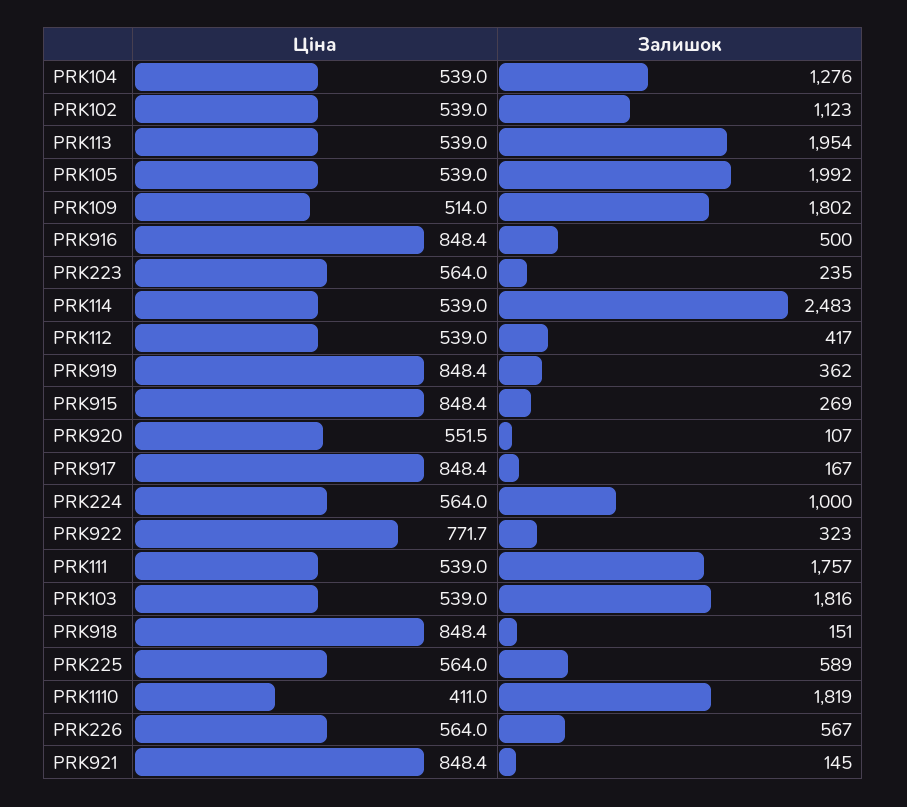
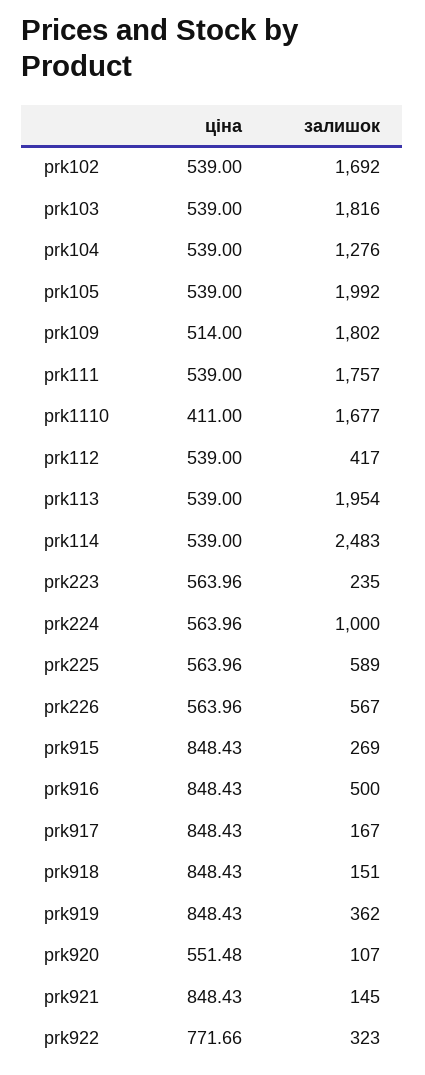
  {
    "Ціна": {
      "PRK104": 539,
      "PRK102": 539,
      "PRK113": 539,
      "PRK105": 539,
      "PRK109": 514,
      "PRK916": 848.43,
      "PRK223": 563.96,
      "PRK114": 539,
      "PRK112": 539,
      "PRK919": 848.43,
      "PRK915": 848.43,
      "PRK920": 551.48,
      "PRK917": 848.43,
      "PRK224": 563.96,
      "PRK922": 771.66,
      "PRK111": 539,
      "PRK103": 539,
      "PRK918": 848.43,
      "PRK225": 563.96,
      "PRK1110": 411,
      "PRK226": 563.96,
      "PRK921": 848.43
    },
    "Залишок": {
      "PRK104": 1276,
-     "PRK102": 1123,
+     "PRK102": 1692,
      "PRK113": 1954,
      "PRK105": 1992,
      "PRK109": 1802,
      "PRK916": 500,
      "PRK223": 235,
      "PRK114": 2483,
      "PRK112": 417,
      "PRK919": 362,
      "PRK915": 269,
      "PRK920": 107,
      "PRK917": 167,
      "PRK224": 1000,
      "PRK922": 323,
      "PRK111": 1757,
      "PRK103": 1816,
      "PRK918": 151,
      "PRK225": 589,
-     "PRK1110": 1819,
+     "PRK1110": 1677,
      "PRK226": 567,
      "PRK921": 145
    }
  }

